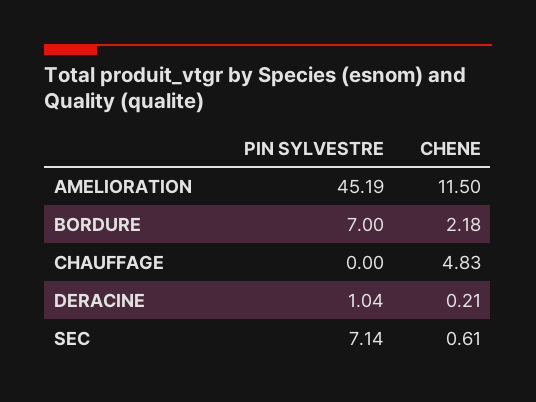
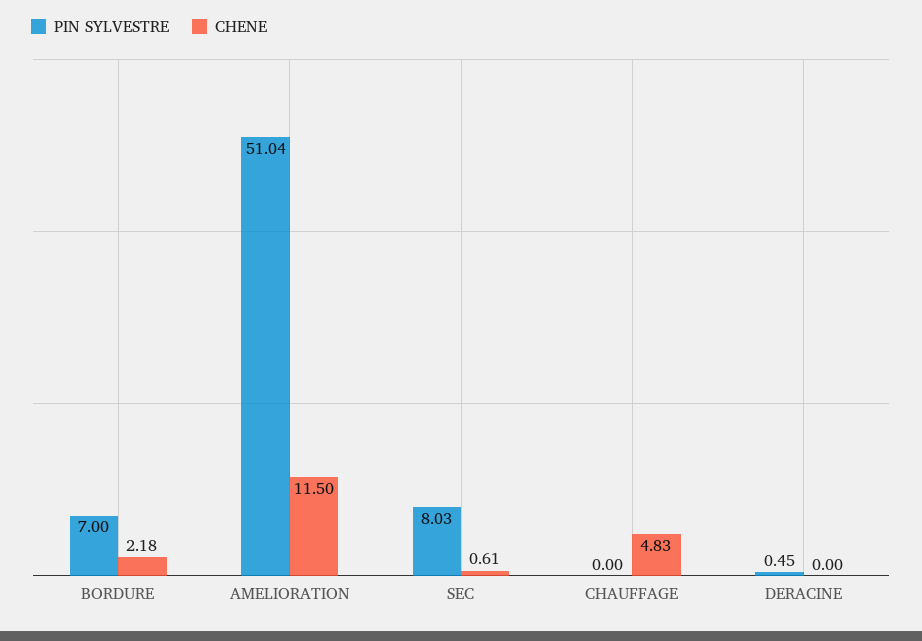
  {
    "PIN SYLVESTRE": {
-     "AMELIORATION": 45.19,
+     "AMELIORATION": 51.04,
      "BORDURE": 7,
      "CHAUFFAGE": 0,
-     "DERACINE": 1.04,
+     "DERACINE": 0.45,
-     "SEC": 7.14
+     "SEC": 8.03
    },
    "CHENE": {
      "AMELIORATION": 11.5,
      "BORDURE": 2.18,
      "CHAUFFAGE": 4.83,
-     "DERACINE": 0.21,
+     "DERACINE": 0,
      "SEC": 0.61
    }
  }

